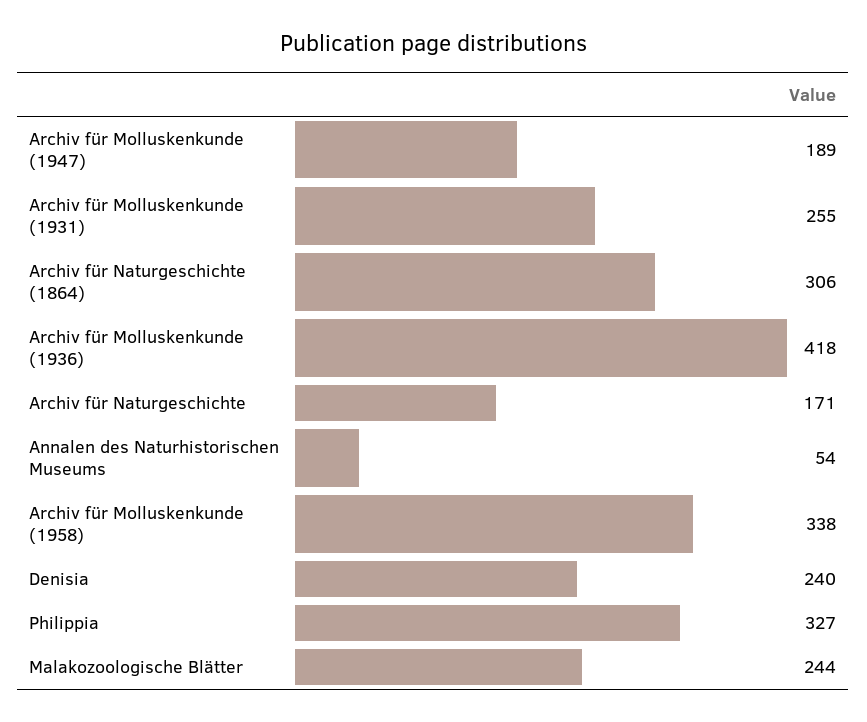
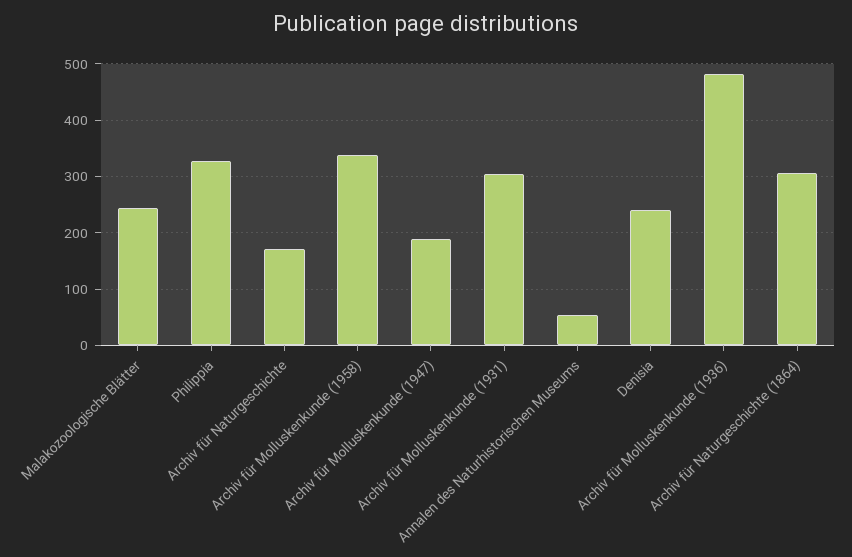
  {
    "Archiv für Molluskenkunde (1947)": 189,
-   "Archiv für Molluskenkunde (1931)": 255,
+   "Archiv für Molluskenkunde (1931)": 300,
    "Archiv für Naturgeschichte (1864)": 306,
-   "Archiv für Molluskenkunde (1936)": 418,
+   "Archiv für Molluskenkunde (1936)": 480,
    "Archiv für Naturgeschichte": 171,
    "Annalen des Naturhistorischen Museums": 54,
    "Archiv für Molluskenkunde (1958)": 338,
    "Denisia": 240,
    "Philippia": 327,
    "Malakozoologische Blätter": 244
  }

